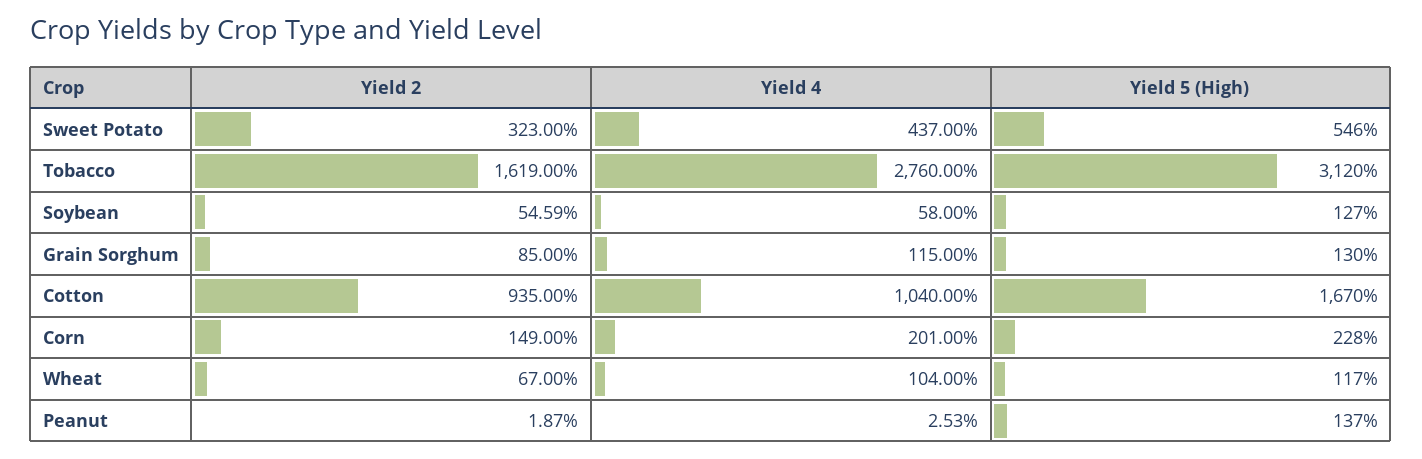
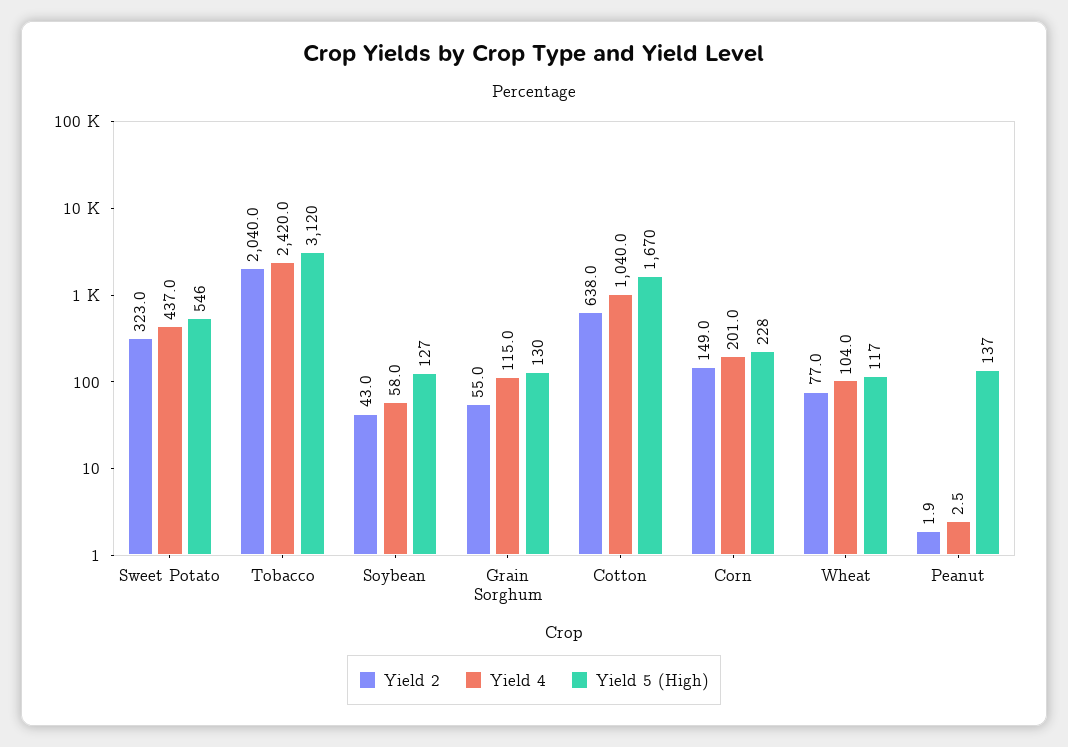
  {
    "Yield 2": {
      "Sweet Potato": 323,
-     "Tobacco": 1619,
+     "Tobacco": 2040,
-     "Soybean": 54.59,
+     "Soybean": 43,
-     "Grain Sorghum": 85,
+     "Grain Sorghum": 55,
-     "Cotton": 935,
+     "Cotton": 638,
      "Corn": 149,
-     "Wheat": 67,
+     "Wheat": 77,
      "Peanut": 1.87
    },
    "Yield 4": {
      "Sweet Potato": 437,
-     "Tobacco": 2760,
+     "Tobacco": 2420,
      "Soybean": 58,
      "Grain Sorghum": 115,
      "Cotton": 1040,
      "Corn": 201,
      "Wheat": 104,
      "Peanut": 2.53
    },
    "Yield 5 (High)": {
      "Sweet Potato": 546,
      "Tobacco": 3120,
      "Soybean": 127,
      "Grain Sorghum": 130,
      "Cotton": 1670,
      "Corn": 228,
      "Wheat": 117,
      "Peanut": 137
    }
  }

